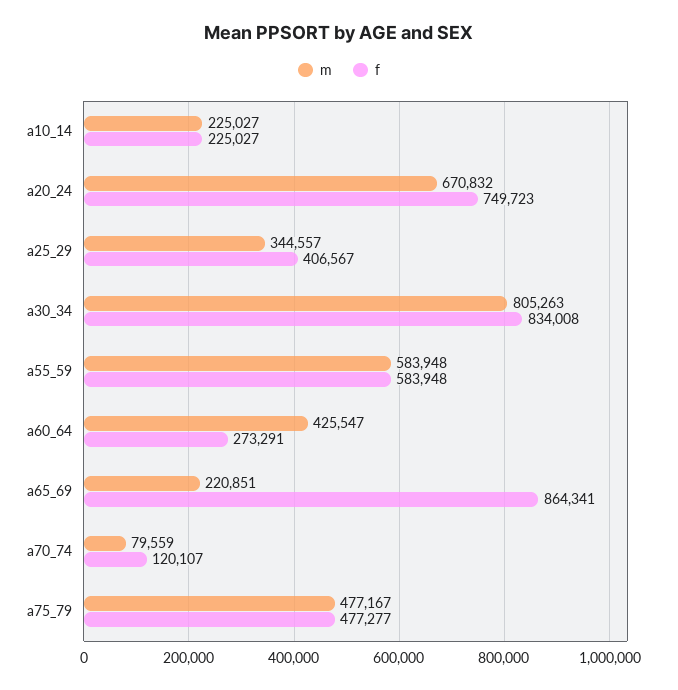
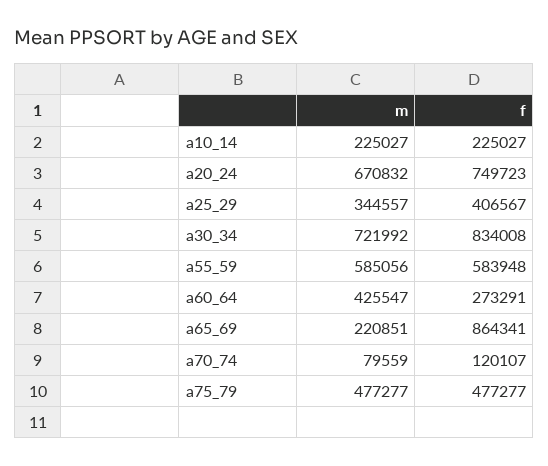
  {
    "m": {
      "a10_14": 225027,
      "a20_24": 670832,
      "a25_29": 344557,
-     "a30_34": 805263,
+     "a30_34": 721992,
-     "a55_59": 583948,
+     "a55_59": 585056,
      "a60_64": 425547,
      "a65_69": 220851,
      "a70_74": 79559,
-     "a75_79": 477167
+     "a75_79": 477277
    },
    "f": {
      "a10_14": 225027,
      "a20_24": 749723,
      "a25_29": 406567,
      "a30_34": 834008,
      "a55_59": 583948,
      "a60_64": 273291,
      "a65_69": 864341,
      "a70_74": 120107,
      "a75_79": 477277
    }
  }

